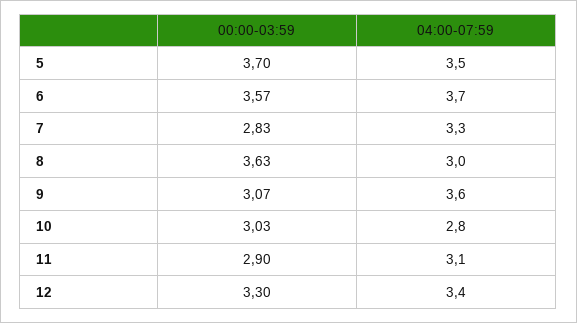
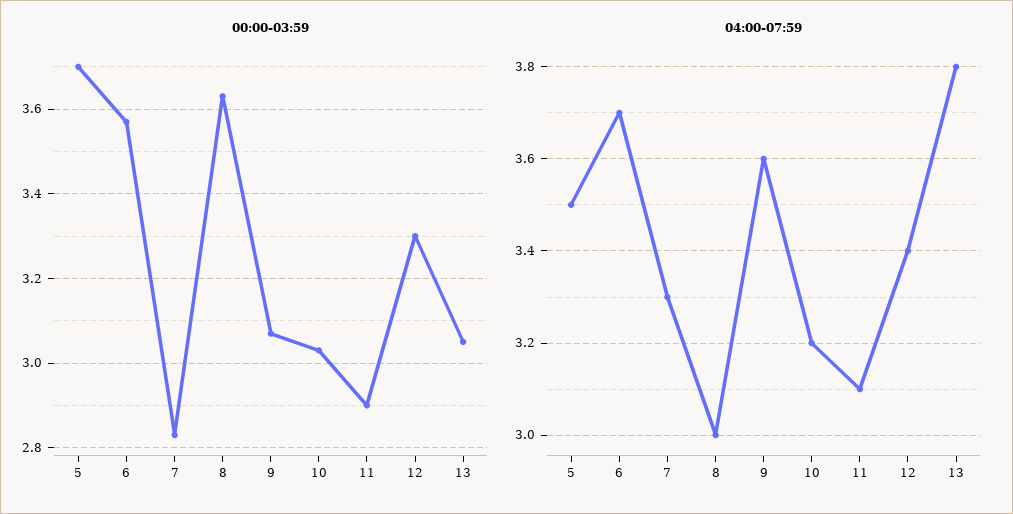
  {
    "00:00-03:59": {
      "5": 3.7,
      "6": 3.57,
      "7": 2.83,
      "8": 3.63,
      "9": 3.07,
      "10": 3.03,
      "11": 2.9,
-     "12": 3.3
+     "12": 3.3,
+     "13": 3.05
    },
    "04:00-07:59": {
      "5": 3.5,
      "6": 3.7,
      "7": 3.3,
      "8": 3,
      "9": 3.6,
-     "10": 2.8,
+     "10": 3.2,
      "11": 3.1,
-     "12": 3.4
+     "12": 3.4,
+     "13": 3.8
    }
  }

